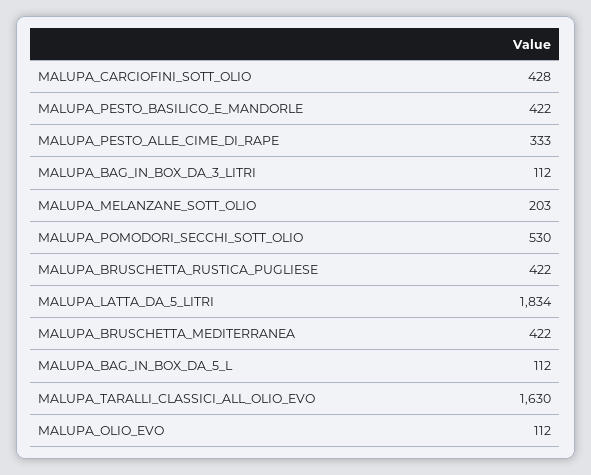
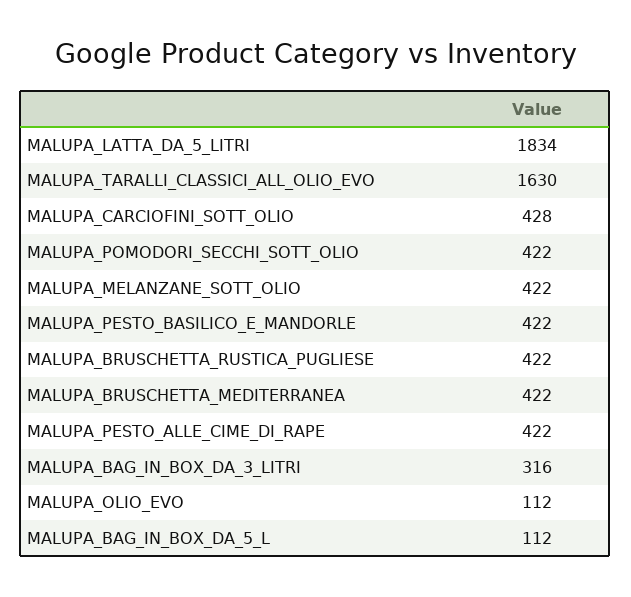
  {
    "MALUPA_CARCIOFINI_SOTT_OLIO": 428,
    "MALUPA_PESTO_BASILICO_E_MANDORLE": 422,
-   "MALUPA_PESTO_ALLE_CIME_DI_RAPE": 333,
+   "MALUPA_PESTO_ALLE_CIME_DI_RAPE": 422,
-   "MALUPA_BAG_IN_BOX_DA_3_LITRI": 112,
+   "MALUPA_BAG_IN_BOX_DA_3_LITRI": 316,
-   "MALUPA_MELANZANE_SOTT_OLIO": 203,
+   "MALUPA_MELANZANE_SOTT_OLIO": 422,
-   "MALUPA_POMODORI_SECCHI_SOTT_OLIO": 530,
+   "MALUPA_POMODORI_SECCHI_SOTT_OLIO": 422,
    "MALUPA_BRUSCHETTA_RUSTICA_PUGLIESE": 422,
    "MALUPA_LATTA_DA_5_LITRI": 1834,
    "MALUPA_BRUSCHETTA_MEDITERRANEA": 422,
    "MALUPA_BAG_IN_BOX_DA_5_L": 112,
    "MALUPA_TARALLI_CLASSICI_ALL_OLIO_EVO": 1630,
    "MALUPA_OLIO_EVO": 112
  }

